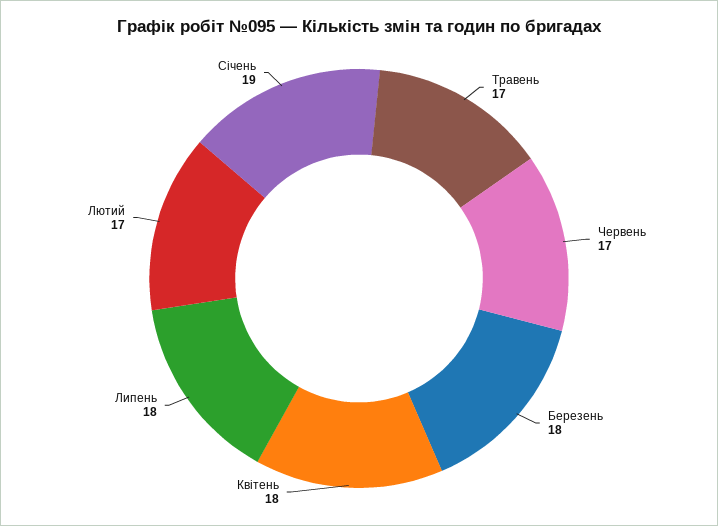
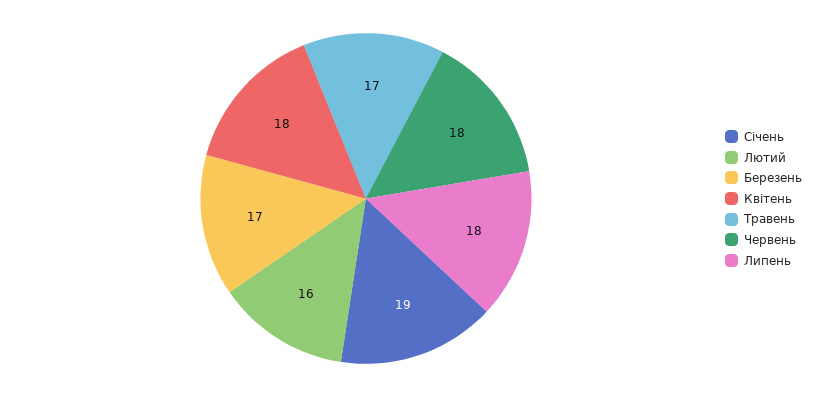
  {
    "Травень": 17,
-   "Червень": 17,
+   "Червень": 18,
-   "Березень": 18,
+   "Березень": 17,
    "Квітень": 18,
    "Липень": 18,
-   "Лютий": 17,
+   "Лютий": 16,
    "Січень": 19
  }

